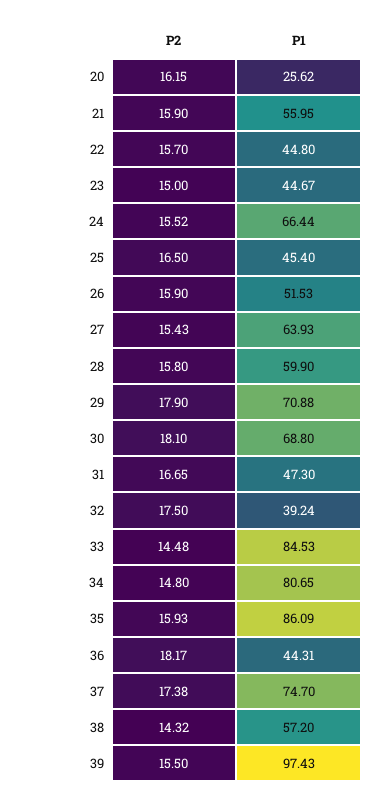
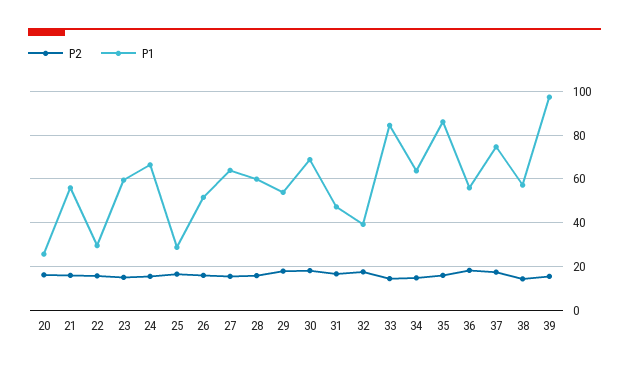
  {
    "P2": {
      "20": 16.15,
      "21": 15.9,
      "22": 15.7,
      "23": 15,
      "24": 15.52,
      "25": 16.5,
      "26": 15.9,
      "27": 15.43,
      "28": 15.8,
      "29": 17.9,
      "30": 18.1,
      "31": 16.65,
      "32": 17.5,
      "33": 14.48,
      "34": 14.8,
      "35": 15.93,
      "36": 18.17,
      "37": 17.38,
      "38": 14.32,
      "39": 15.5
    },
    "P1": {
      "20": 25.62,
      "21": 55.95,
-     "22": 44.8,
+     "22": 30,
-     "23": 44.67,
+     "23": 60,
      "24": 66.44,
-     "25": 45.4,
+     "25": 30,
      "26": 51.53,
      "27": 63.93,
      "28": 59.9,
-     "29": 70.88,
+     "29": 55,
      "30": 68.8,
      "31": 47.3,
      "32": 39.24,
      "33": 84.53,
-     "34": 80.65,
+     "34": 65,
      "35": 86.09,
-     "36": 44.31,
+     "36": 55,
      "37": 74.7,
      "38": 57.2,
      "39": 97.43
    }
  }

